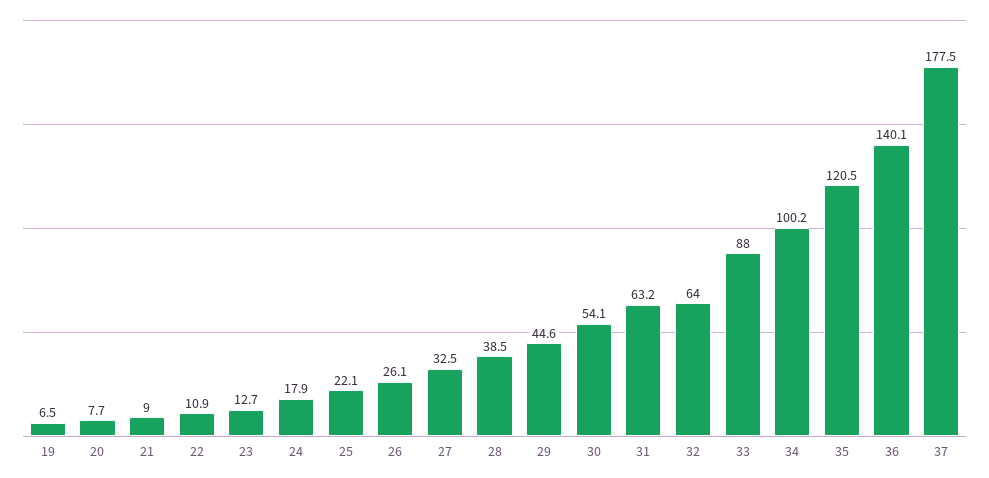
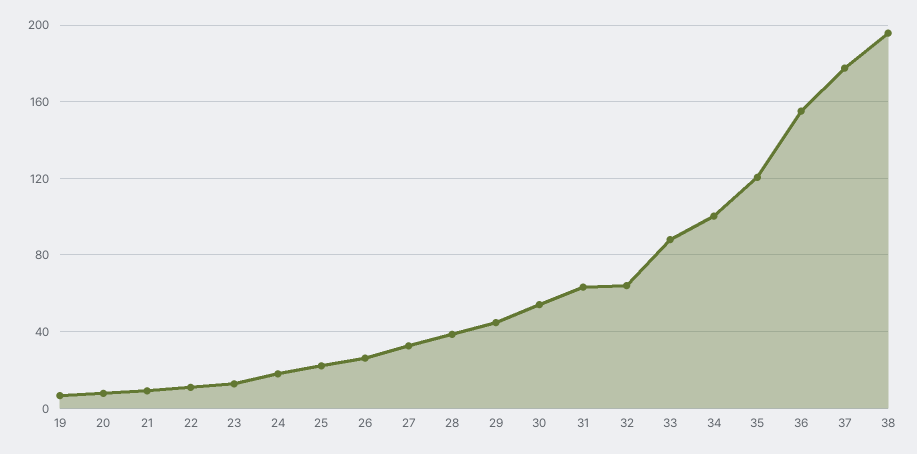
  {
    "19": 6.5,
    "20": 7.7,
    "21": 9,
    "22": 10.9,
    "23": 12.7,
    "24": 17.9,
    "25": 22.1,
    "26": 26.1,
    "27": 32.5,
    "28": 38.5,
    "29": 44.6,
    "30": 54.1,
    "31": 63.2,
    "32": 64,
    "33": 88,
    "34": 100.2,
    "35": 120.5,
-   "36": 140.1,
+   "36": 155,
-   "37": 177.5
+   "37": 177.5,
+   "38": 195
  }

